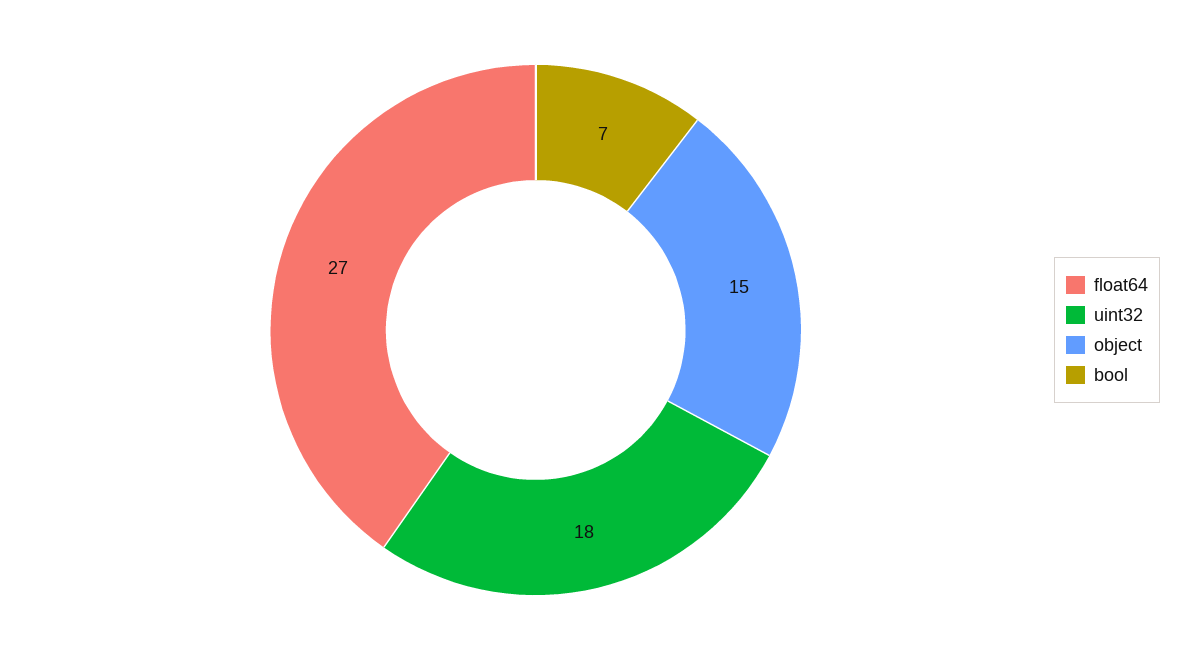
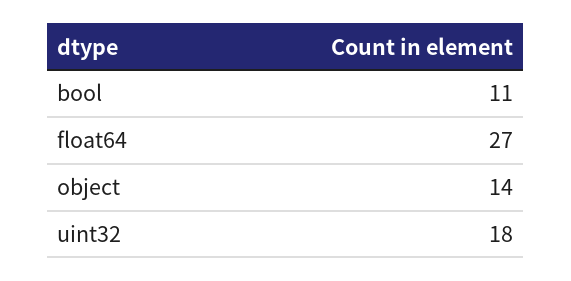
  {
    "float64": 27,
    "uint32": 18,
-   "object": 15,
+   "object": 14,
-   "bool": 7
+   "bool": 11
  }

